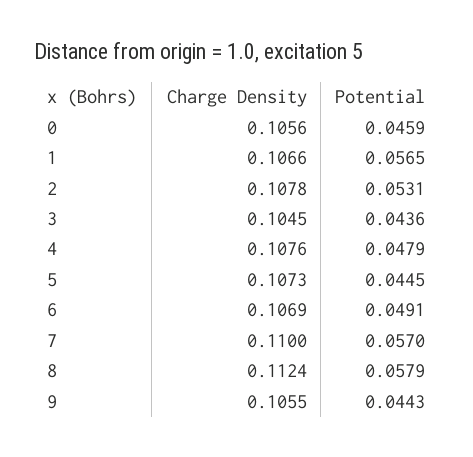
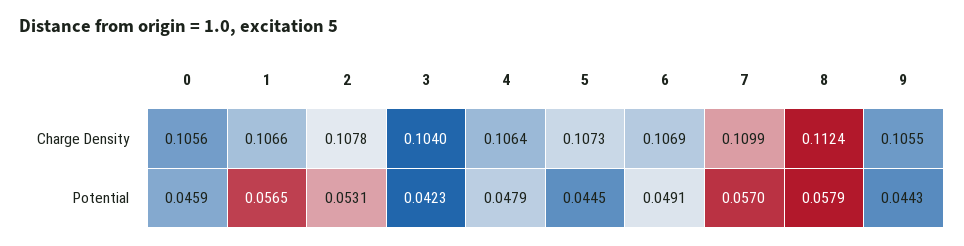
  {
    "Charge Density": {
      "0": 0.1056,
      "1": 0.1066,
      "2": 0.1078,
-     "3": 0.1045,
+     "3": 0.104,
-     "4": 0.1076,
+     "4": 0.1064,
      "5": 0.1073,
      "6": 0.1069,
-     "7": 0.11,
+     "7": 0.1099,
      "8": 0.1124,
      "9": 0.1055
    },
    "Potential": {
      "0": 0.0459,
      "1": 0.0565,
      "2": 0.0531,
-     "3": 0.0436,
+     "3": 0.0423,
      "4": 0.0479,
      "5": 0.0445,
      "6": 0.0491,
      "7": 0.057,
      "8": 0.0579,
      "9": 0.0443
    }
  }

